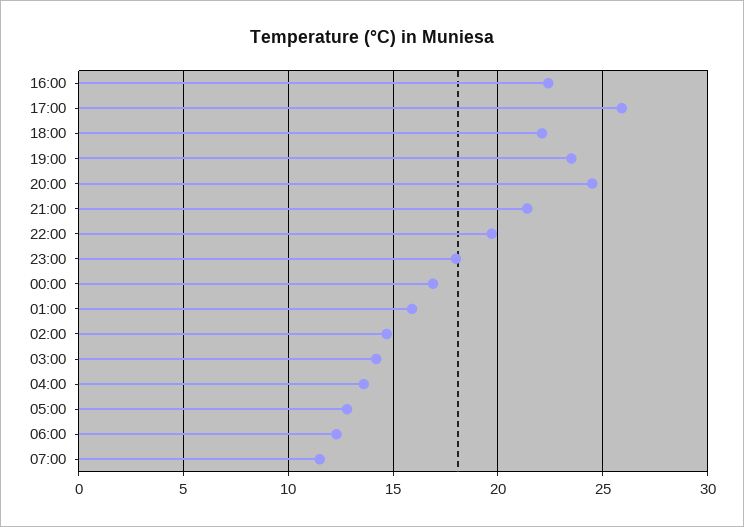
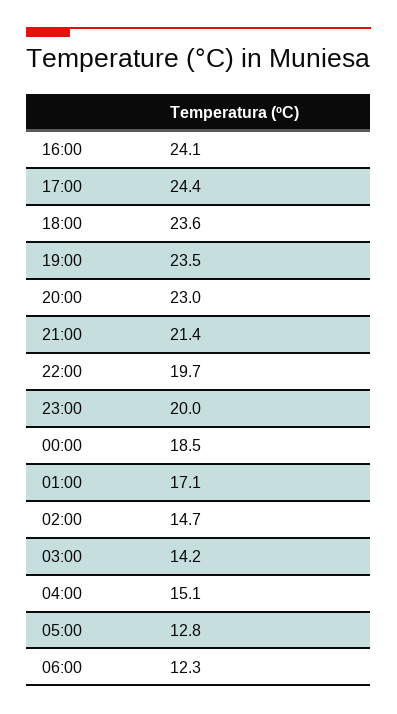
  {
-   "16:00": 22.5,
+   "16:00": 24.1,
-   "17:00": 26,
+   "17:00": 24.4,
-   "18:00": 22,
+   "18:00": 23.6,
    "19:00": 23.5,
-   "20:00": 24.5,
+   "20:00": 23,
    "21:00": 21.4,
    "22:00": 19.7,
-   "23:00": 18,
+   "23:00": 20,
-   "00:00": 17,
+   "00:00": 18.5,
-   "01:00": 16,
+   "01:00": 17.1,
    "02:00": 14.7,
    "03:00": 14.2,
-   "04:00": 13.5,
+   "04:00": 15.1,
    "05:00": 12.8,
-   "06:00": 12.3,
+   "06:00": 12.3
-   "07:00": 11.5
  }

